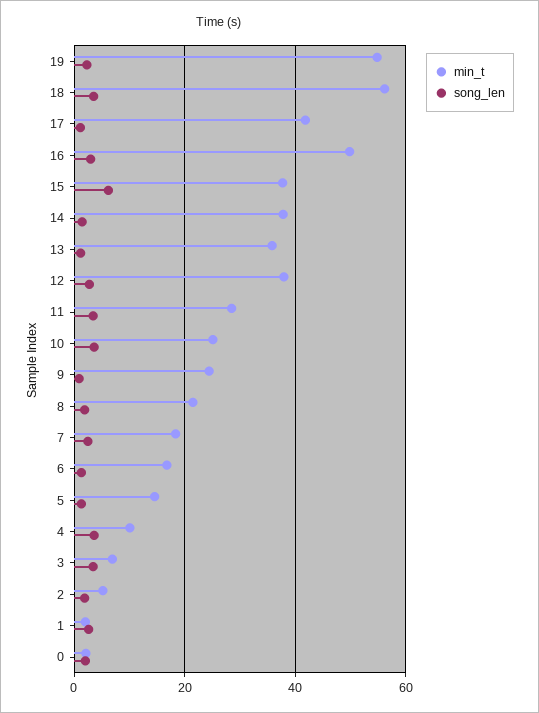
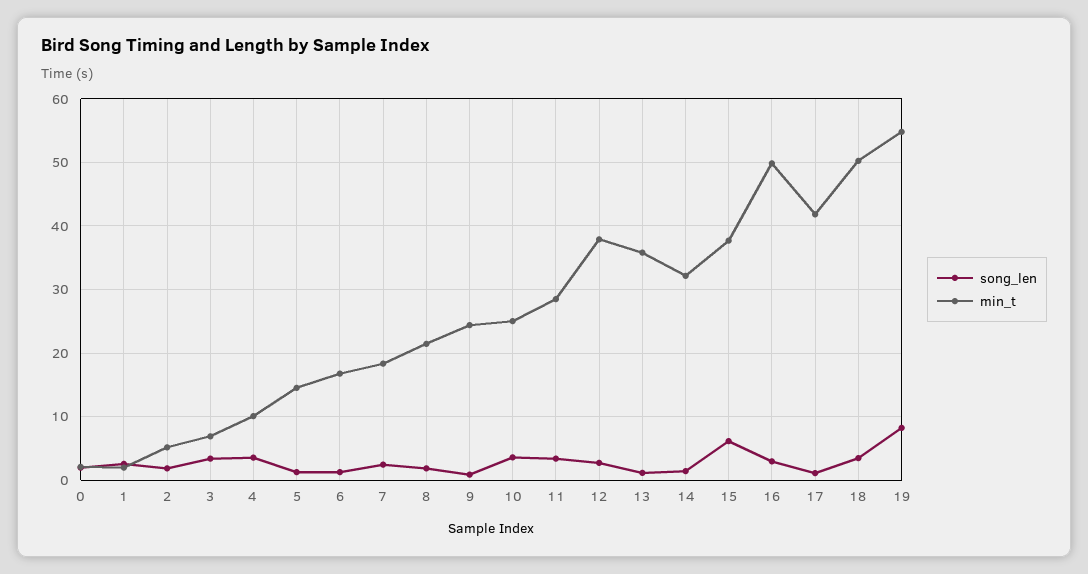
  {
    "min_t": {
      "19": 55,
-     "18": 56,
+     "18": 50,
      "17": 42,
      "16": 50,
      "15": 38,
-     "14": 38,
+     "14": 32,
      "13": 36,
      "12": 38,
      "11": 28,
      "10": 25,
      "9": 24,
      "8": 21,
      "7": 18,
      "6": 17,
      "5": 15,
      "4": 10,
      "3": 7,
      "2": 5,
      "1": 2,
      "0": 2
    },
    "song_len": {
-     "19": 2,
+     "19": 8,
      "18": 3,
      "17": 1,
      "16": 3,
      "15": 6,
      "14": 1,
      "13": 1,
      "12": 3,
      "11": 3,
      "10": 4,
      "9": 1,
      "8": 2,
      "7": 2,
      "6": 1,
      "5": 1,
      "4": 4,
      "3": 3,
      "2": 2,
      "1": 3,
      "0": 2
    }
  }

